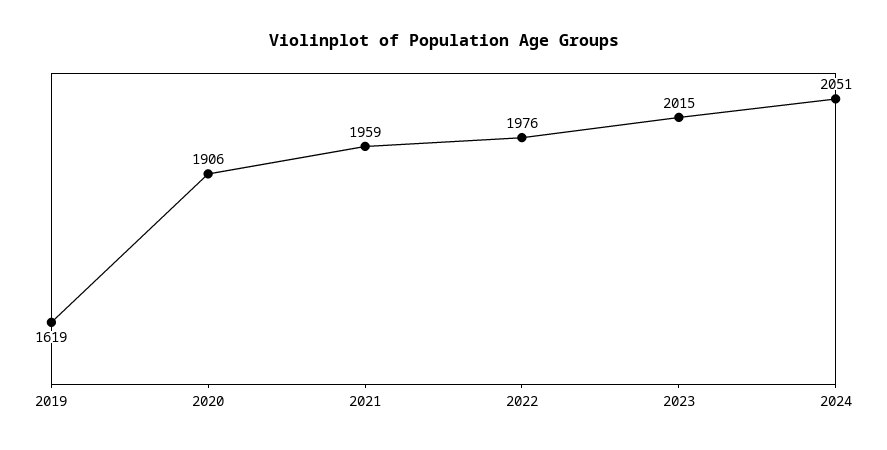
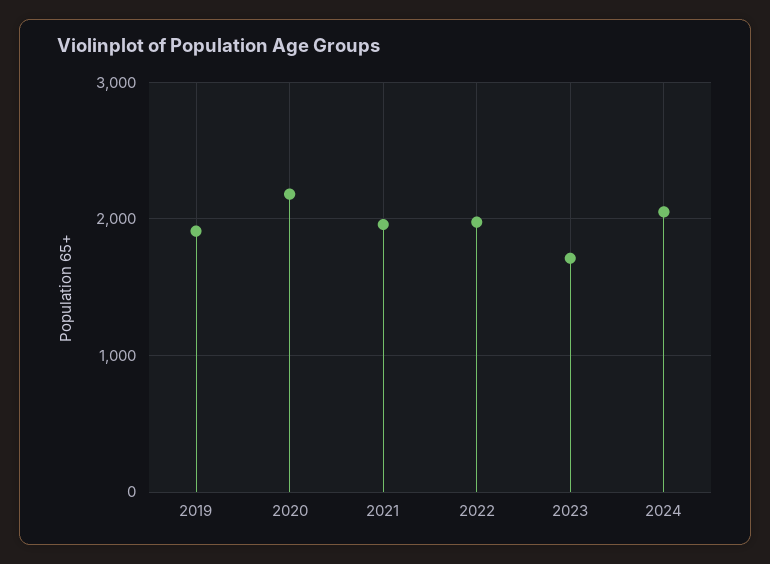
  {
-   "2019": 1619,
+   "2019": 1900,
-   "2020": 1906,
+   "2020": 2200,
    "2021": 1959,
    "2022": 1976,
-   "2023": 2015,
+   "2023": 1700,
    "2024": 2051
  }

